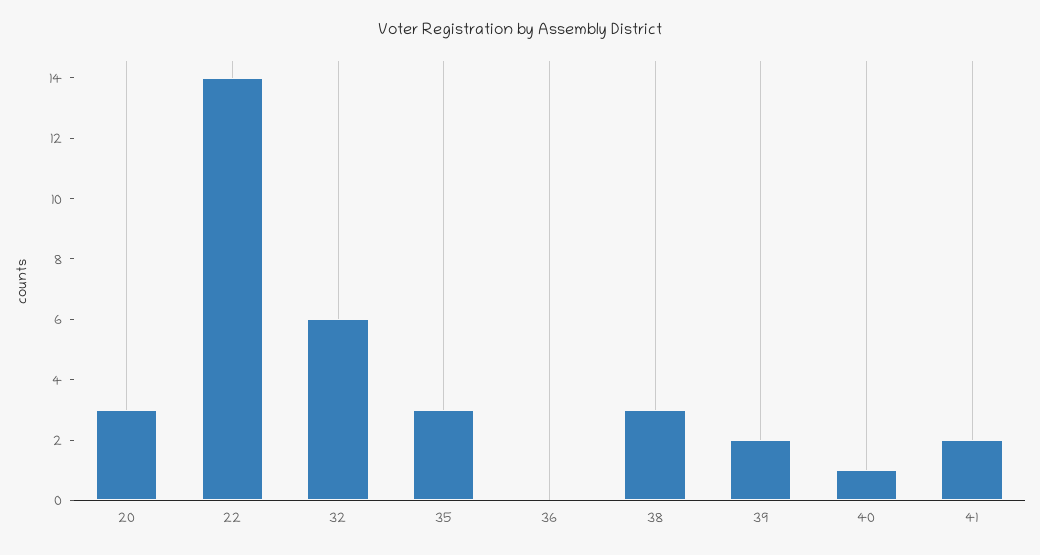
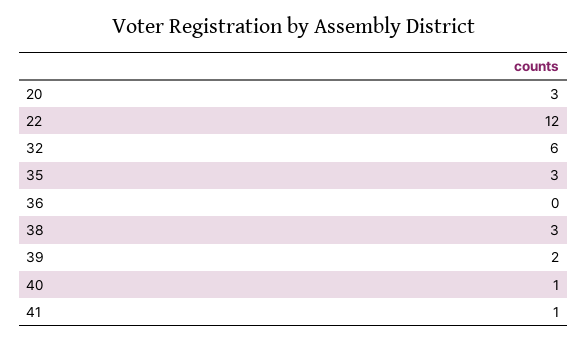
  {
    "20": 3,
-   "22": 14,
+   "22": 12,
    "32": 6,
    "35": 3,
    "36": 0,
    "38": 3,
    "39": 2,
    "40": 1,
-   "41": 2
+   "41": 1
  }

